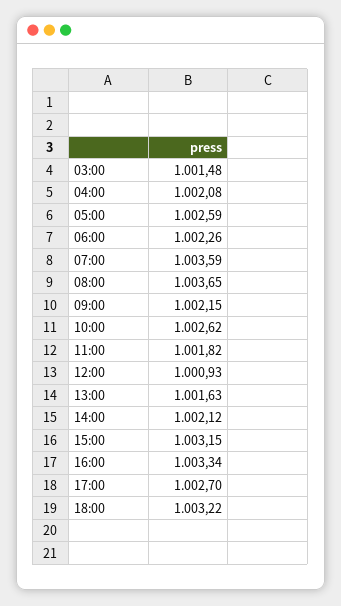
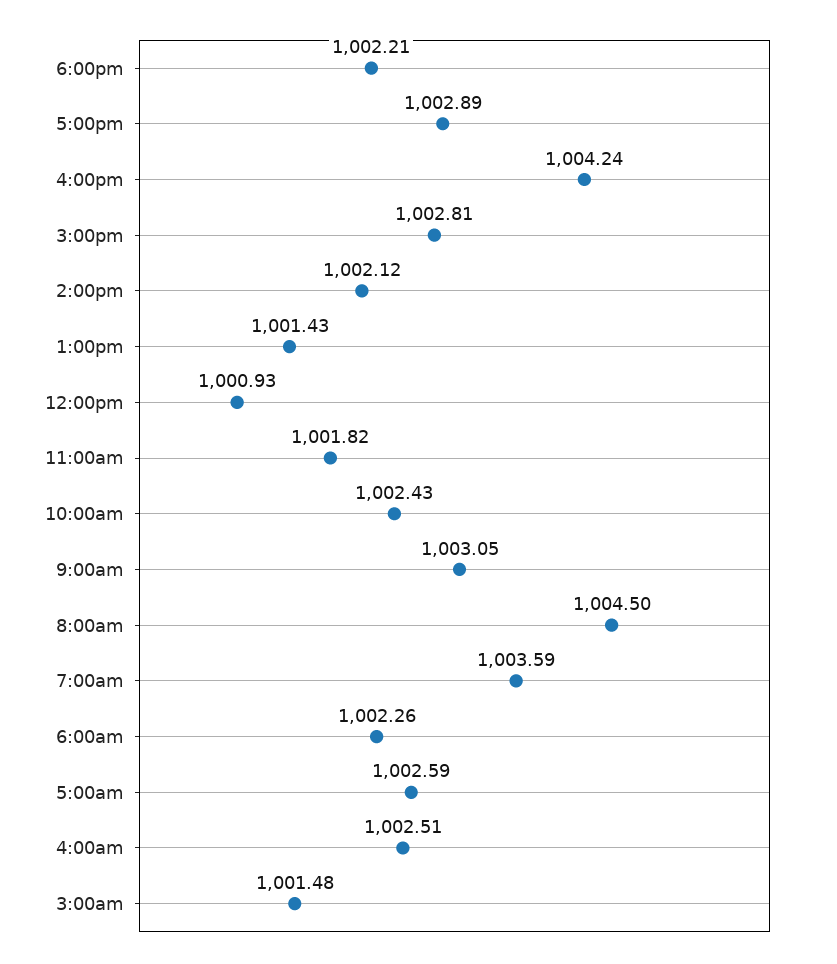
  {
    "03:00": 1001.48,
-   "04:00": 1002.08,
+   "04:00": 1002.51,
    "05:00": 1002.59,
    "06:00": 1002.26,
    "07:00": 1003.59,
-   "08:00": 1003.65,
+   "08:00": 1004.5,
-   "09:00": 1002.15,
+   "09:00": 1003.05,
-   "10:00": 1002.62,
+   "10:00": 1002.43,
    "11:00": 1001.82,
    "12:00": 1000.93,
-   "13:00": 1001.63,
+   "13:00": 1001.43,
    "14:00": 1002.12,
-   "15:00": 1003.15,
+   "15:00": 1002.81,
-   "16:00": 1003.34,
+   "16:00": 1004.24,
-   "17:00": 1002.7,
+   "17:00": 1002.89,
-   "18:00": 1003.22
+   "18:00": 1002.21
  }

